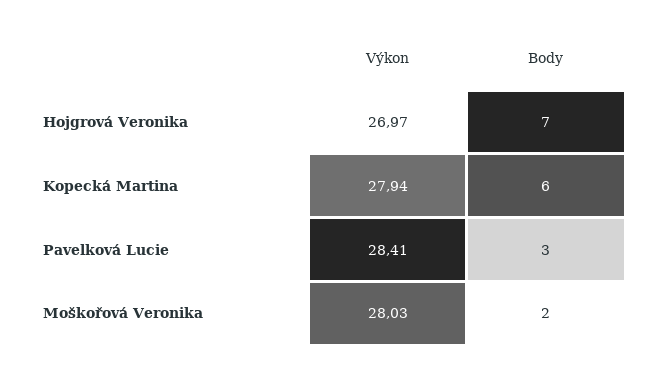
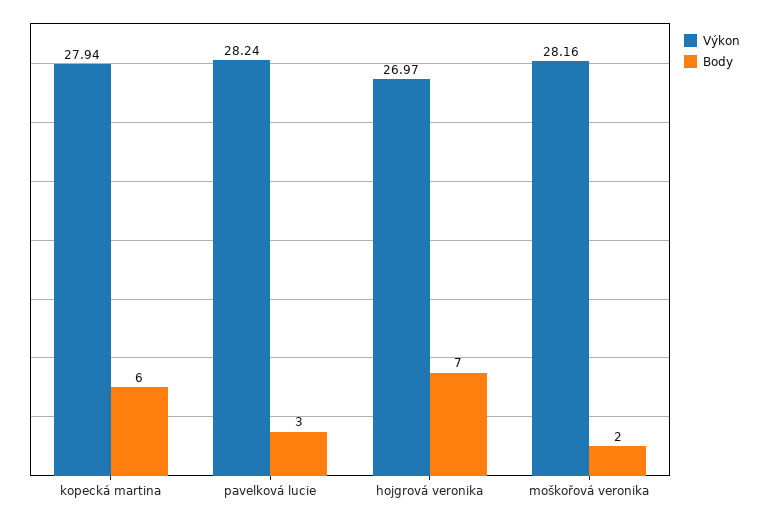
  {
    "Výkon": {
      "Hojgrová Veronika": 26.97,
      "Kopecká Martina": 27.94,
-     "Pavelková Lucie": 28.41,
+     "Pavelková Lucie": 28.24,
-     "Moškořová Veronika": 28.03
+     "Moškořová Veronika": 28.16
    },
    "Body": {
      "Hojgrová Veronika": 7,
      "Kopecká Martina": 6,
      "Pavelková Lucie": 3,
      "Moškořová Veronika": 2
    }
  }

